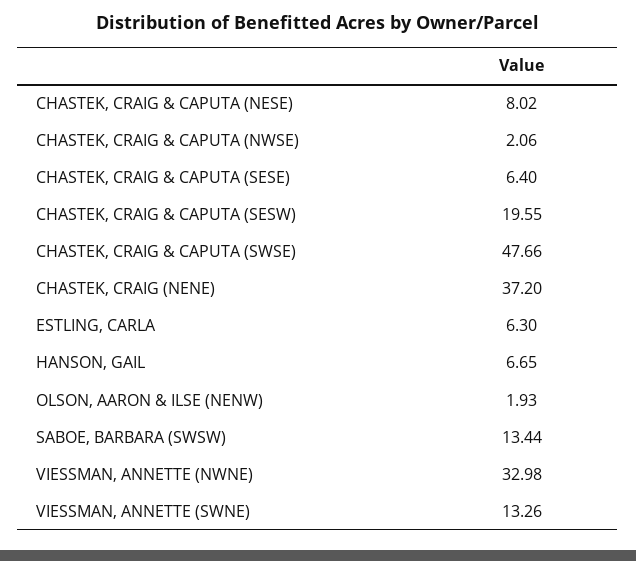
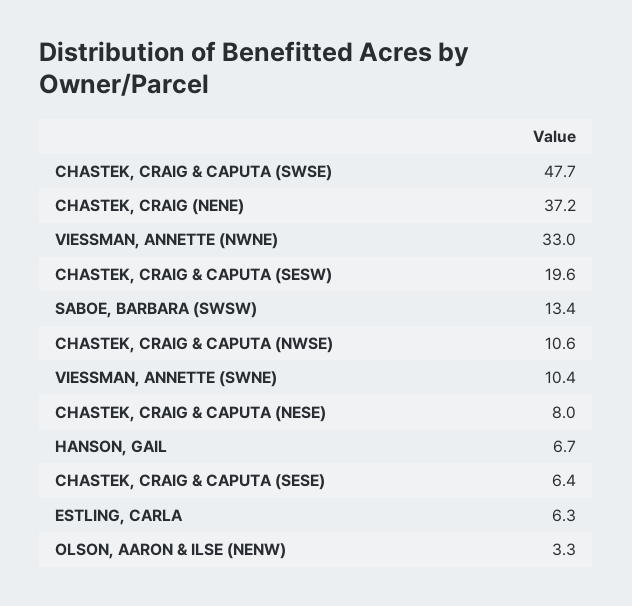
  {
    "CHASTEK, CRAIG & CAPUTA (NESE)": 8.02,
-   "CHASTEK, CRAIG & CAPUTA (NWSE)": 2.06,
+   "CHASTEK, CRAIG & CAPUTA (NWSE)": 10.6,
    "CHASTEK, CRAIG & CAPUTA (SESE)": 6.4,
    "CHASTEK, CRAIG & CAPUTA (SESW)": 19.55,
    "CHASTEK, CRAIG & CAPUTA (SWSE)": 47.66,
    "CHASTEK, CRAIG (NENE)": 37.2,
    "ESTLING, CARLA": 6.3,
    "HANSON, GAIL": 6.65,
-   "OLSON, AARON & ILSE (NENW)": 1.93,
+   "OLSON, AARON & ILSE (NENW)": 3.3,
    "SABOE, BARBARA (SWSW)": 13.44,
    "VIESSMAN, ANNETTE (NWNE)": 32.98,
-   "VIESSMAN, ANNETTE (SWNE)": 13.26
+   "VIESSMAN, ANNETTE (SWNE)": 10.4
  }

